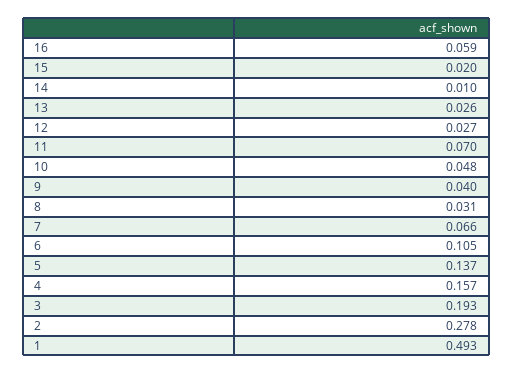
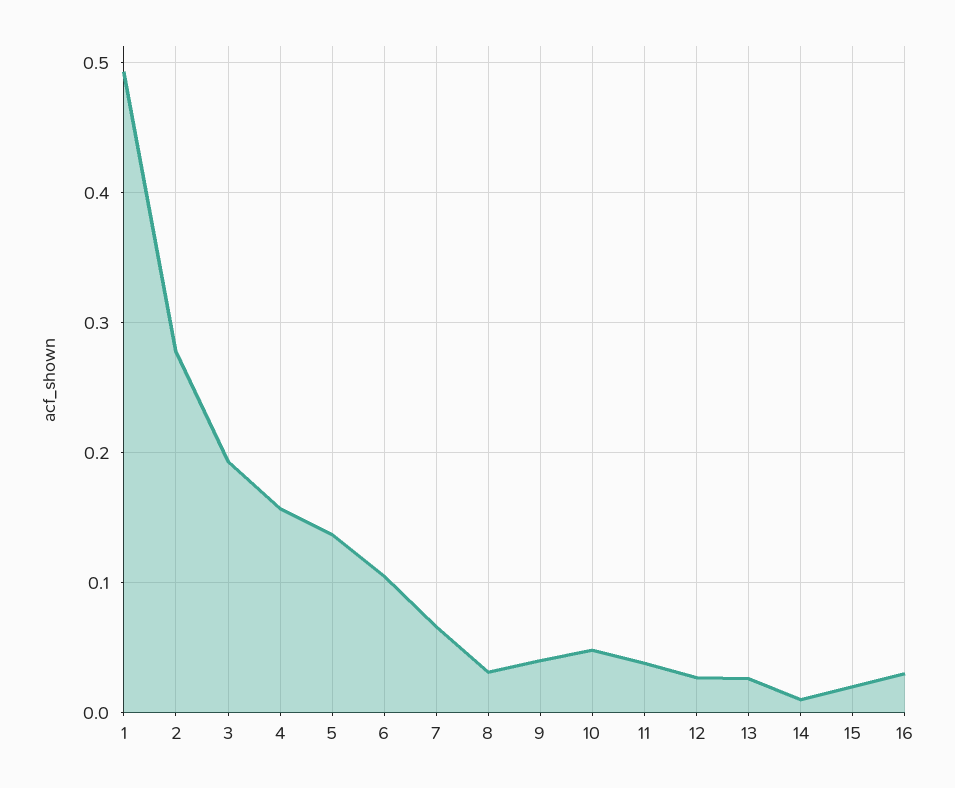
  {
-   "16": 0.059,
+   "16": 0.03,
    "15": 0.02,
    "14": 0.01,
    "13": 0.026,
    "12": 0.027,
-   "11": 0.07,
+   "11": 0.04,
    "10": 0.048,
    "9": 0.04,
    "8": 0.031,
    "7": 0.066,
    "6": 0.105,
    "5": 0.137,
    "4": 0.157,
    "3": 0.193,
    "2": 0.278,
    "1": 0.493
  }

